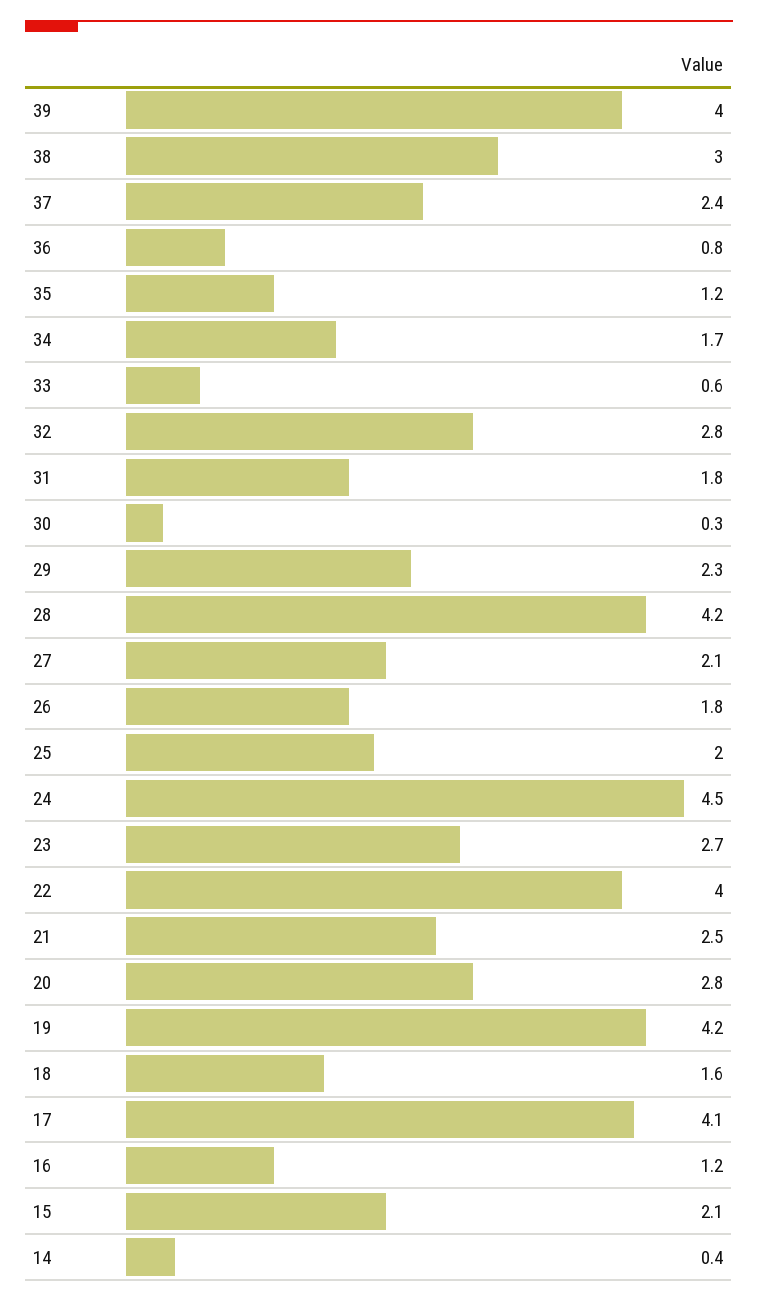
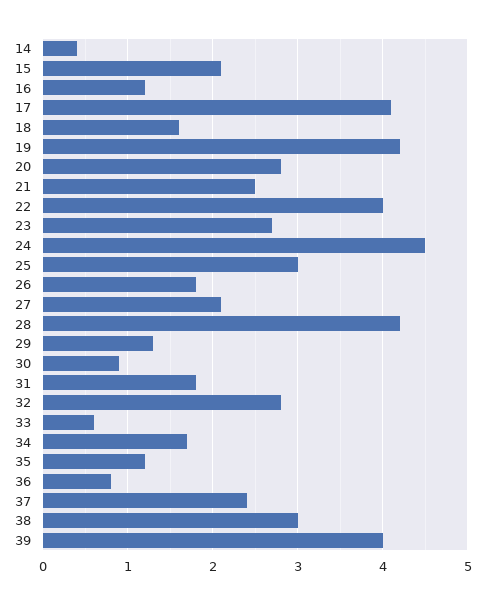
  {
    "39": 4,
    "38": 3,
    "37": 2.4,
    "36": 0.8,
    "35": 1.2,
    "34": 1.7,
    "33": 0.6,
    "32": 2.8,
    "31": 1.8,
-   "30": 0.3,
+   "30": 0.9,
-   "29": 2.3,
+   "29": 1.3,
    "28": 4.2,
    "27": 2.1,
    "26": 1.8,
-   "25": 2,
+   "25": 3,
    "24": 4.5,
    "23": 2.7,
    "22": 4,
    "21": 2.5,
    "20": 2.8,
    "19": 4.2,
    "18": 1.6,
    "17": 4.1,
    "16": 1.2,
    "15": 2.1,
    "14": 0.4
  }

